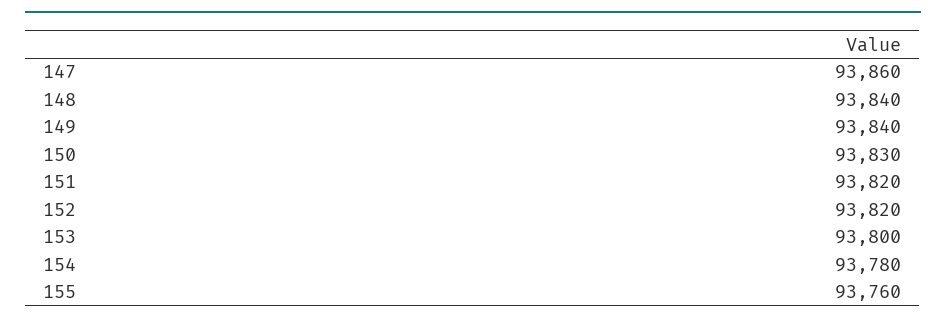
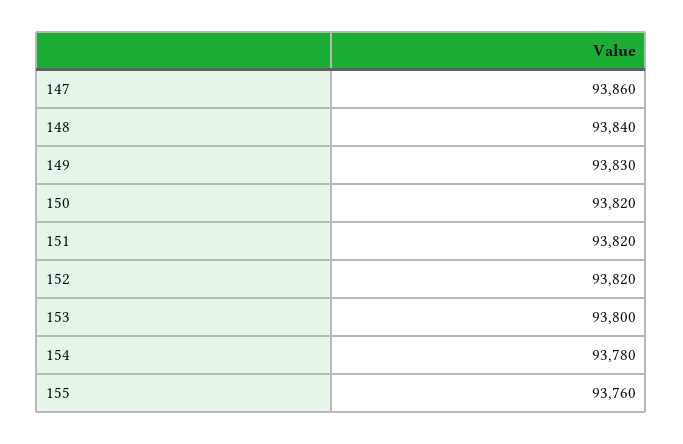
  {
    "147": 93860,
    "148": 93840,
-   "149": 93840,
+   "149": 93830,
-   "150": 93830,
+   "150": 93820,
    "151": 93820,
    "152": 93820,
    "153": 93800,
    "154": 93780,
    "155": 93760
  }

